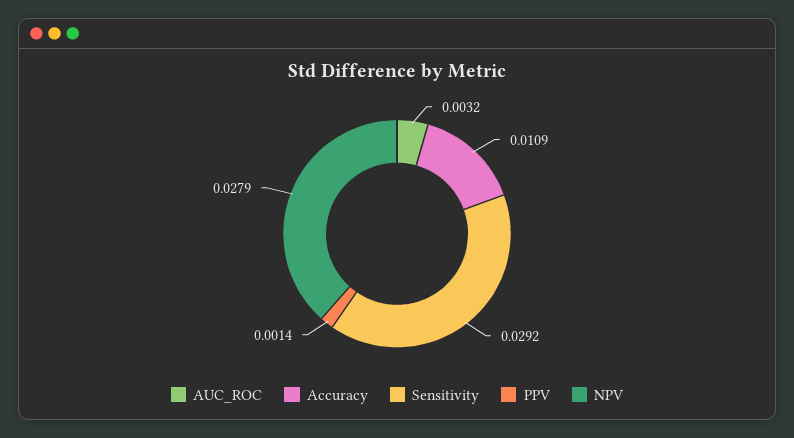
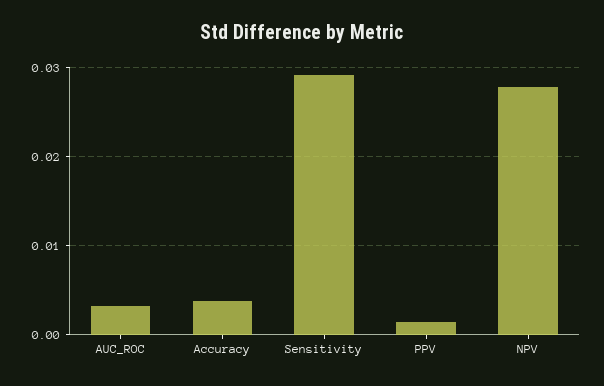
  {
    "AUC_ROC": 0.0032,
-   "Accuracy": 0.0109,
+   "Accuracy": 0.004,
    "Sensitivity": 0.0292,
    "PPV": 0.0014,
    "NPV": 0.0279
  }

